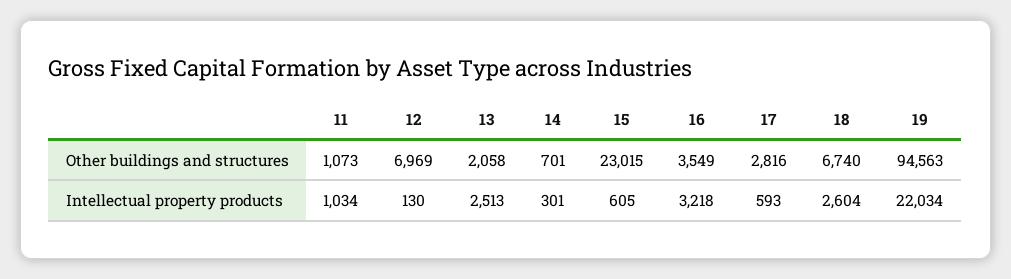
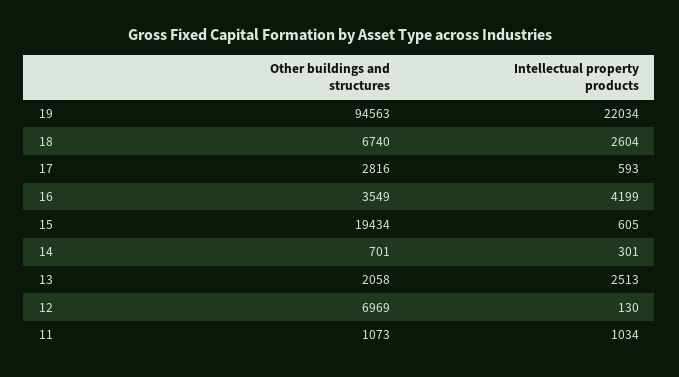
  {
    "11": {
      "Other buildings and structures": 1073,
      "Intellectual property products": 1034
    },
    "12": {
      "Other buildings and structures": 6969,
      "Intellectual property products": 130
    },
    "13": {
      "Other buildings and structures": 2058,
      "Intellectual property products": 2513
    },
    "14": {
      "Other buildings and structures": 701,
      "Intellectual property products": 301
    },
    "15": {
-     "Other buildings and structures": 23015,
+     "Other buildings and structures": 19434,
      "Intellectual property products": 605
    },
    "16": {
      "Other buildings and structures": 3549,
-     "Intellectual property products": 3218
+     "Intellectual property products": 4199
    },
    "17": {
      "Other buildings and structures": 2816,
      "Intellectual property products": 593
    },
    "18": {
      "Other buildings and structures": 6740,
      "Intellectual property products": 2604
    },
    "19": {
      "Other buildings and structures": 94563,
      "Intellectual property products": 22034
    }
  }

